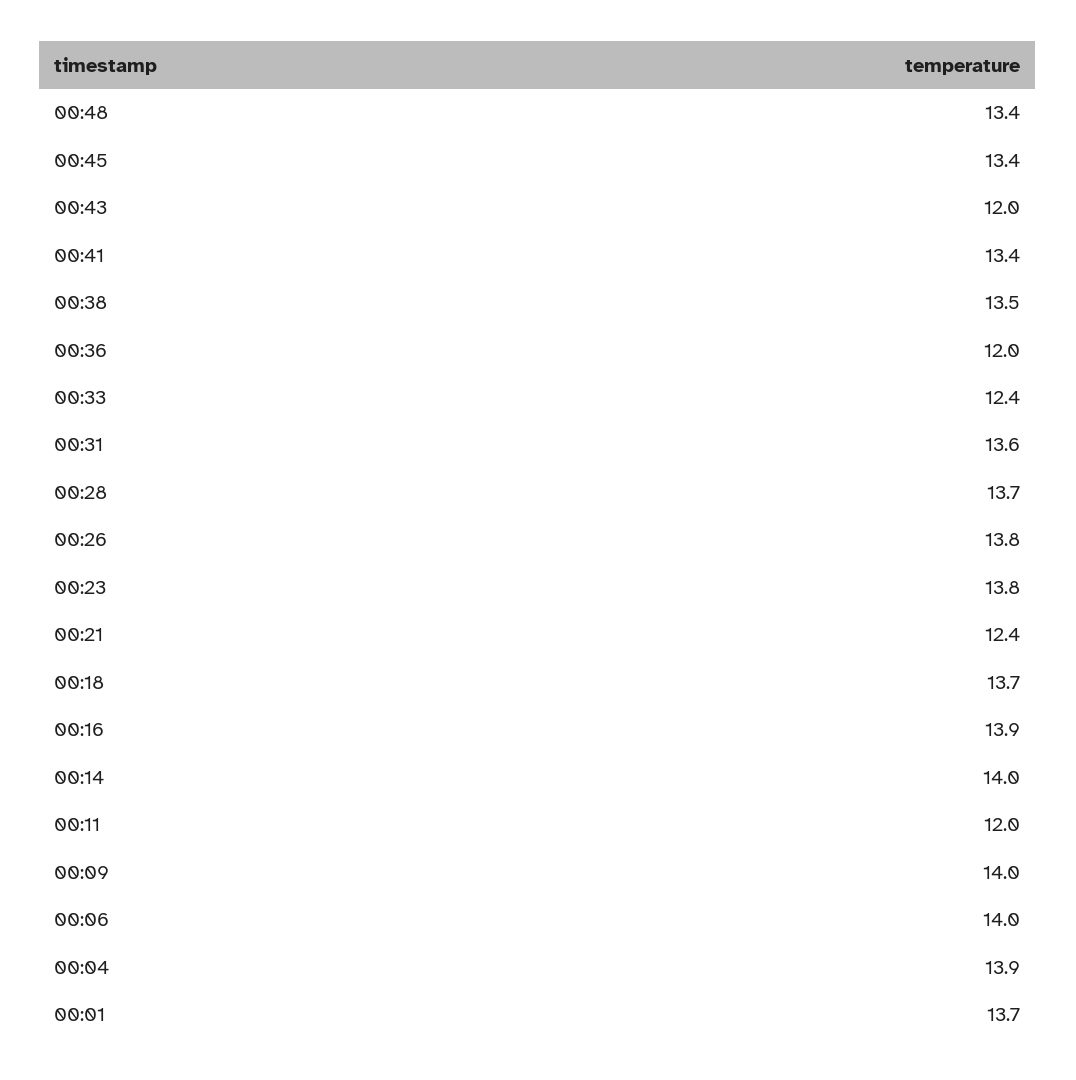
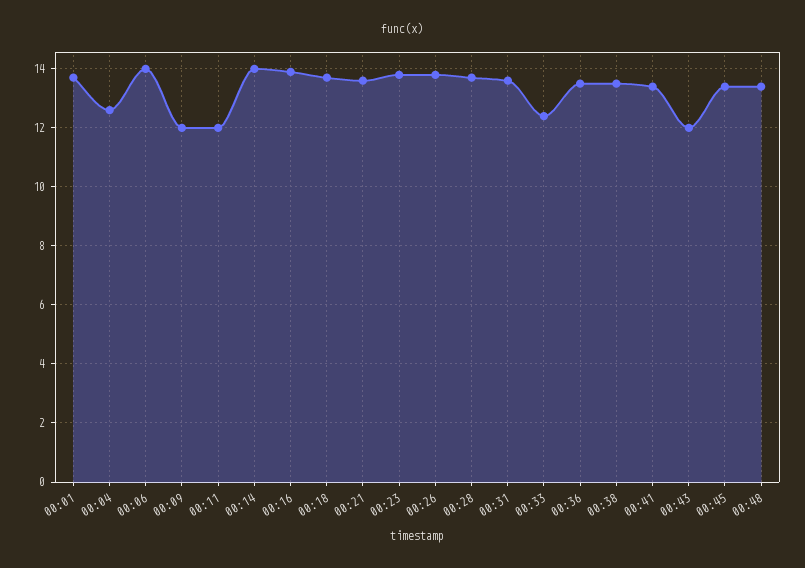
  {
    "00:48": 13.4,
    "00:45": 13.4,
    "00:43": 12,
    "00:41": 13.4,
    "00:38": 13.5,
-   "00:36": 12,
+   "00:36": 13.5,
    "00:33": 12.4,
    "00:31": 13.6,
    "00:28": 13.7,
    "00:26": 13.8,
    "00:23": 13.8,
-   "00:21": 12.4,
+   "00:21": 13.5,
    "00:18": 13.7,
    "00:16": 13.9,
    "00:14": 14,
    "00:11": 12,
-   "00:09": 14,
+   "00:09": 12,
    "00:06": 14,
-   "00:04": 13.9,
+   "00:04": 12.5,
    "00:01": 13.7
  }

